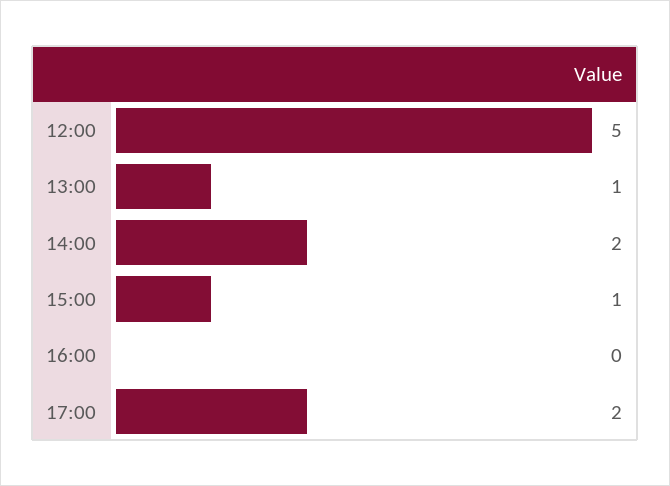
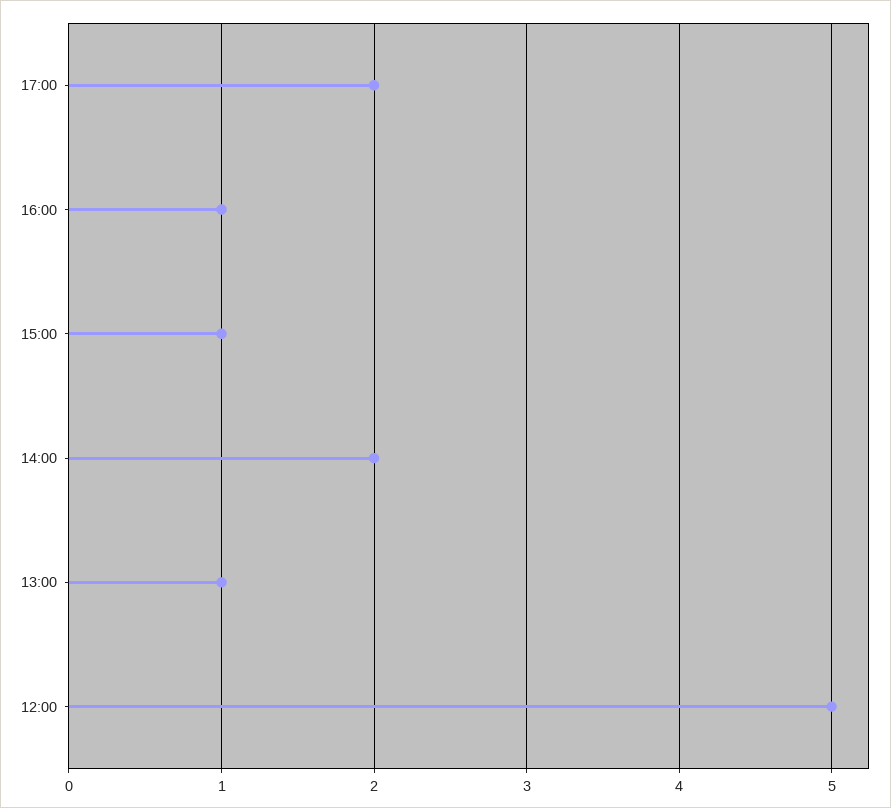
  {
    "12:00": 5,
    "13:00": 1,
    "14:00": 2,
    "15:00": 1,
-   "16:00": 0,
+   "16:00": 1,
    "17:00": 2
  }

